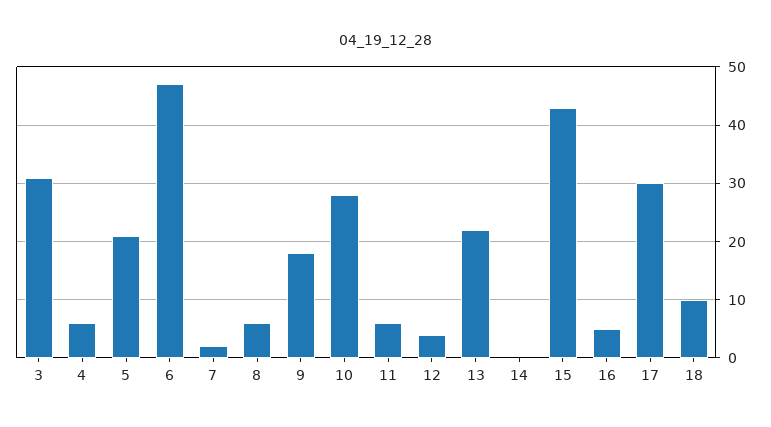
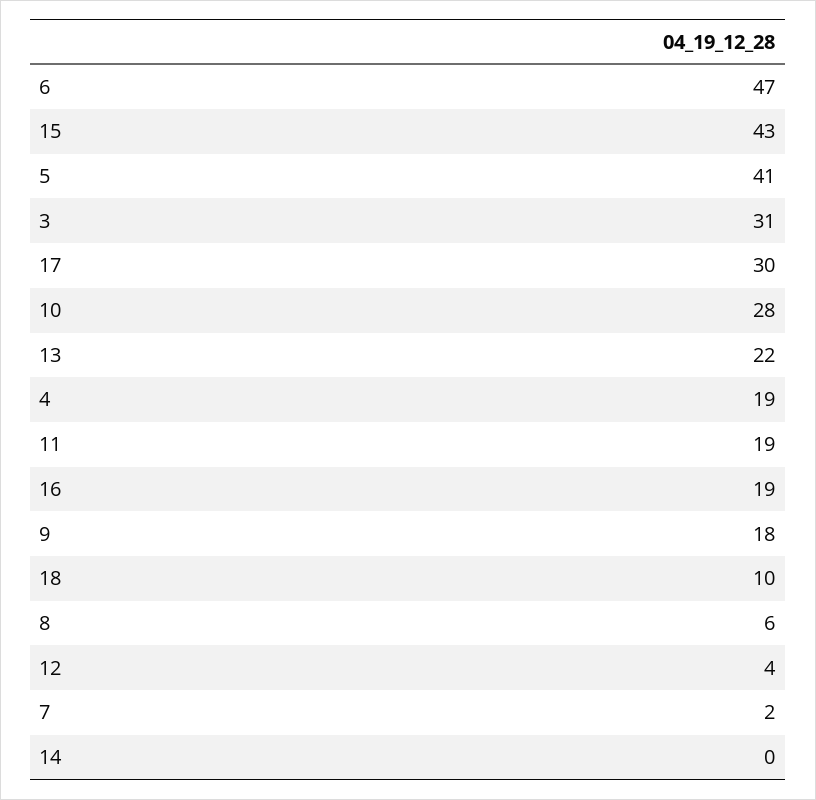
  {
    "3": 31,
-   "4": 5,
+   "4": 19,
-   "5": 20,
+   "5": 41,
    "6": 47,
    "7": 2,
    "8": 6,
    "9": 18,
    "10": 28,
-   "11": 5,
+   "11": 19,
    "12": 4,
    "13": 22,
    "14": 0,
    "15": 43,
-   "16": 5,
+   "16": 19,
    "17": 30,
    "18": 10
  }

